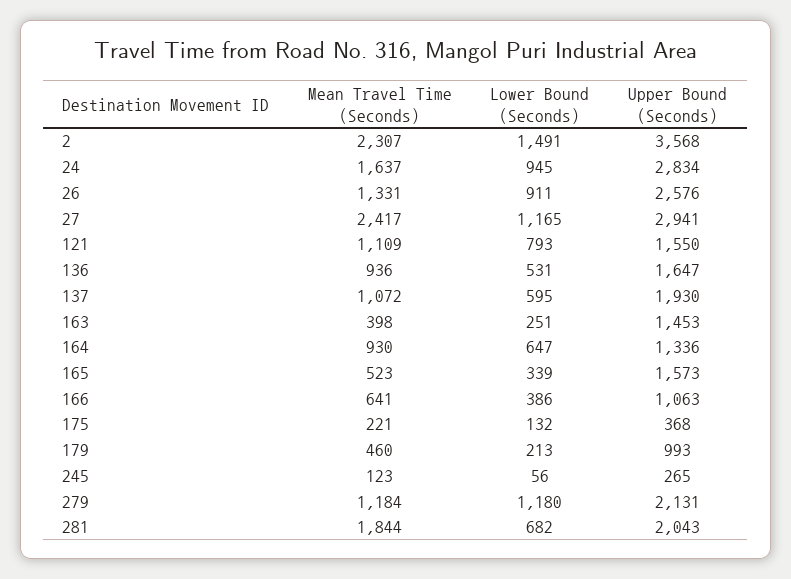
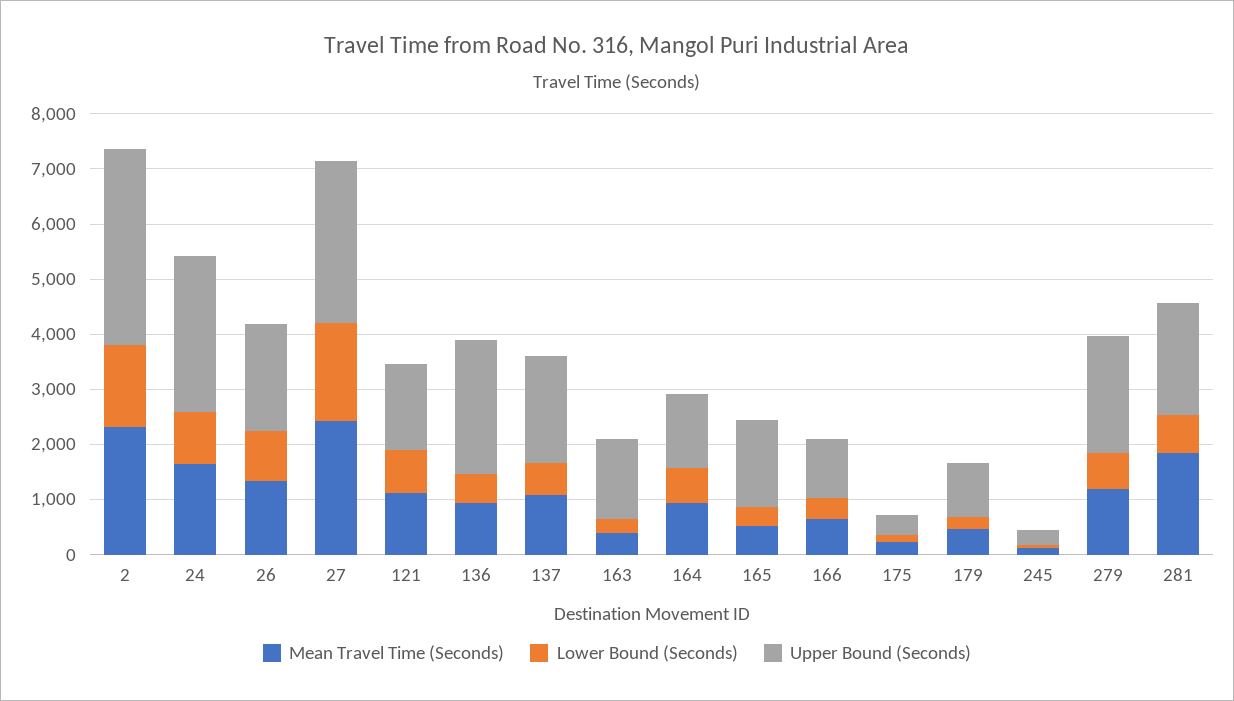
  {
    "Mean Travel Time (Seconds)": {
      "2": 2307,
      "24": 1637,
      "26": 1331,
      "27": 2417,
      "121": 1109,
      "136": 936,
      "137": 1072,
      "163": 398,
      "164": 930,
      "165": 523,
      "166": 641,
      "175": 221,
      "179": 460,
      "245": 123,
      "279": 1184,
      "281": 1844
    },
    "Lower Bound (Seconds)": {
      "2": 1491,
      "24": 945,
      "26": 911,
-     "27": 1165,
+     "27": 1800,
      "121": 793,
      "136": 531,
      "137": 595,
      "163": 251,
      "164": 647,
      "165": 339,
      "166": 386,
      "175": 132,
      "179": 213,
      "245": 56,
-     "279": 1180,
+     "279": 600,
      "281": 682
    },
    "Upper Bound (Seconds)": {
      "2": 3568,
      "24": 2834,
-     "26": 2576,
+     "26": 2000,
      "27": 2941,
      "121": 1550,
-     "136": 1647,
+     "136": 2400,
      "137": 1930,
      "163": 1453,
      "164": 1336,
      "165": 1573,
      "166": 1063,
      "175": 368,
      "179": 993,
      "245": 265,
      "279": 2131,
      "281": 2043
    }
  }

